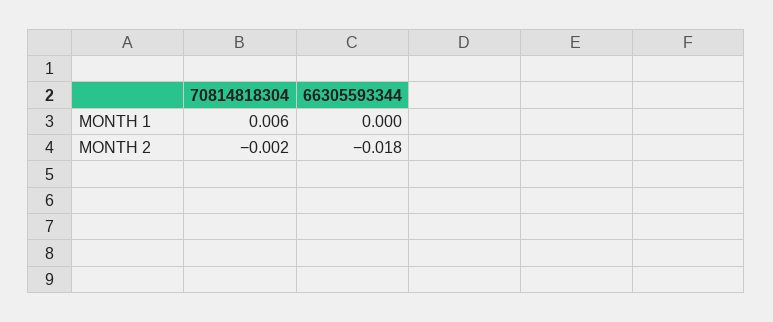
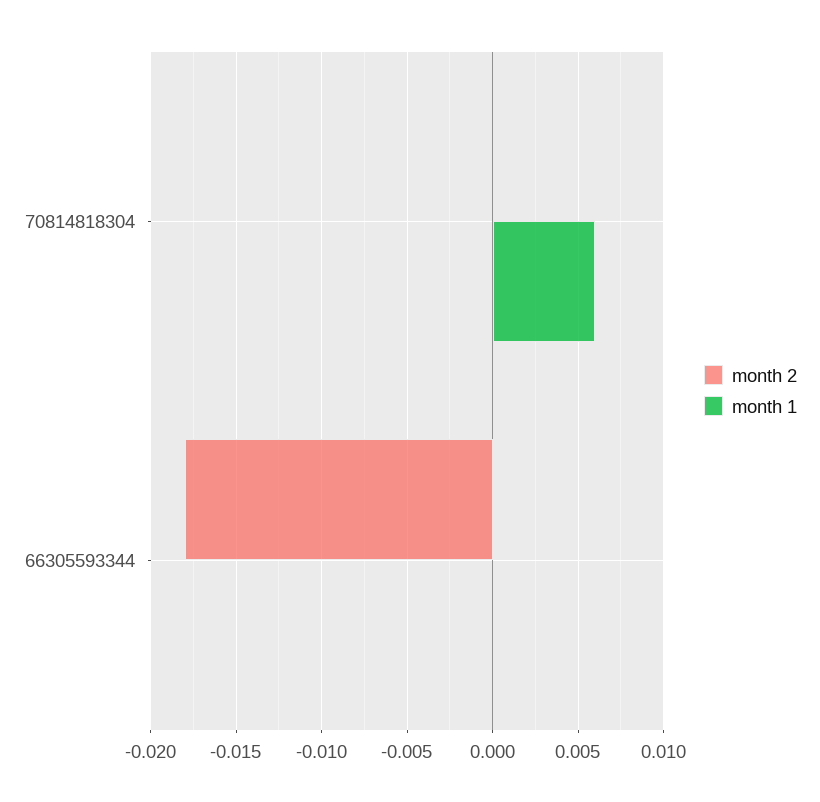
  {
    "MONTH 1": {
      "70814818304": 0.006,
      "66305593344": 0
    },
    "MONTH 2": {
-     "70814818304": -0.002,
+     "70814818304": 0,
      "66305593344": -0.018
    }
  }

